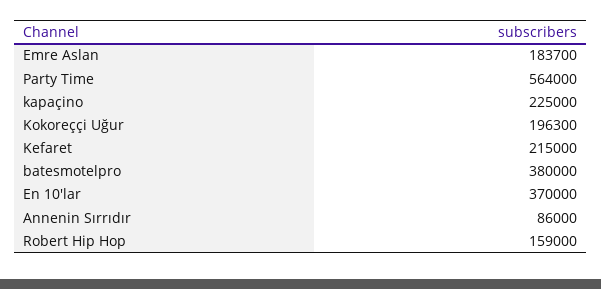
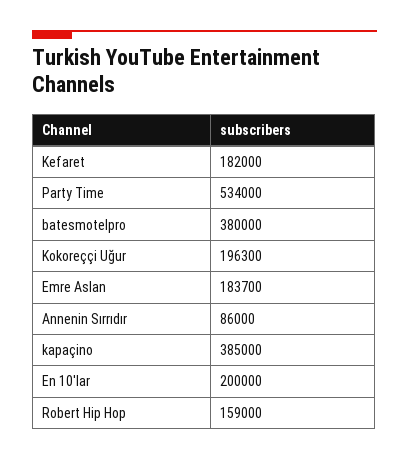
  {
    "Emre Aslan": 183700,
-   "Party Time": 564000,
+   "Party Time": 534000,
-   "kapaçino": 225000,
+   "kapaçino": 385000,
    "Kokoreççi Uğur": 196300,
-   "Kefaret": 215000,
+   "Kefaret": 182000,
    "batesmotelpro": 380000,
-   "En 10'lar": 370000,
+   "En 10'lar": 200000,
    "Annenin Sırrıdır": 86000,
    "Robert Hip Hop": 159000
  }

